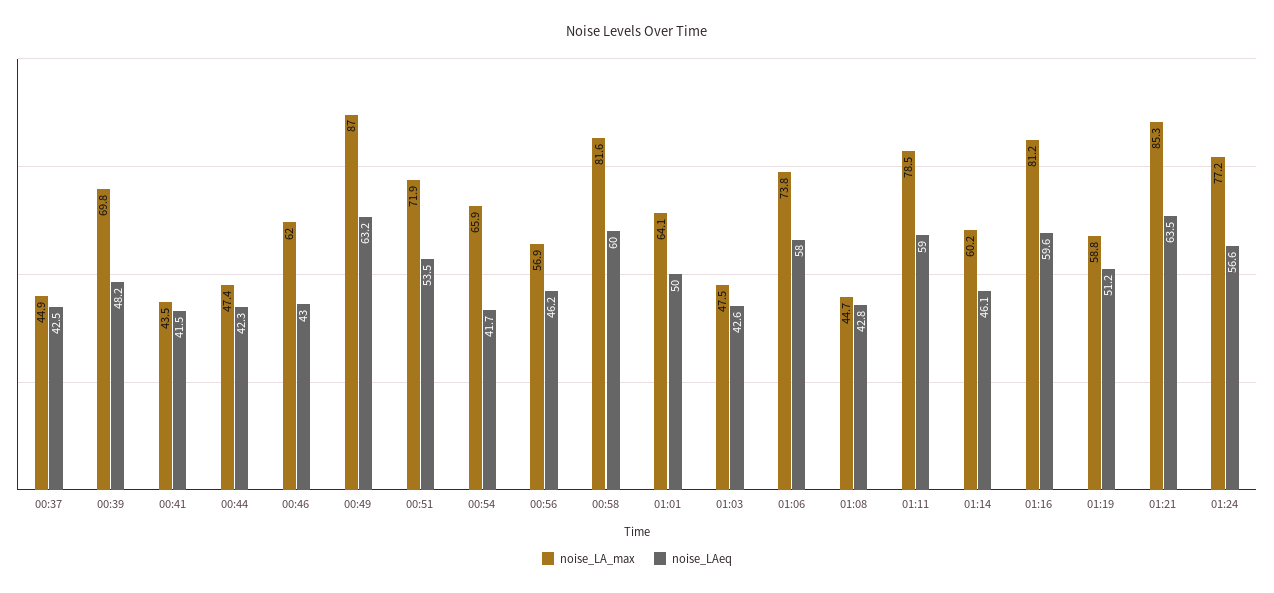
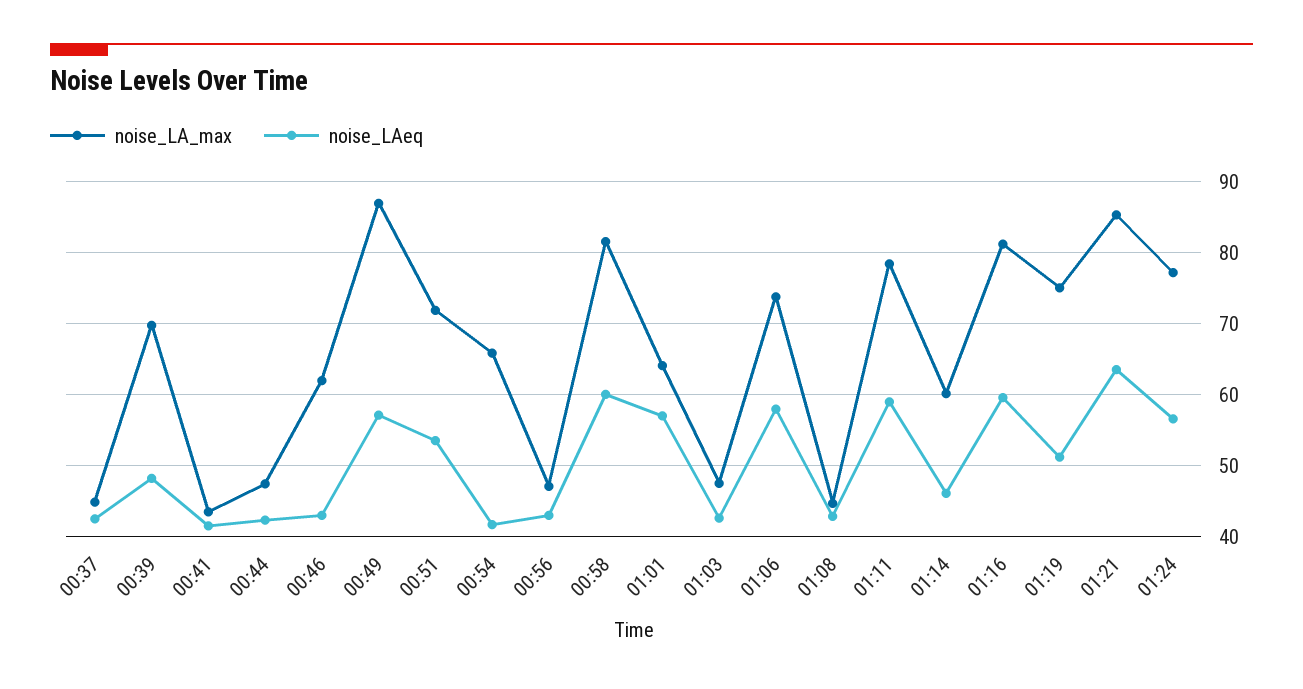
  {
    "noise_LA_max": {
      "00:37": 44.9,
      "00:39": 69.8,
      "00:41": 43.5,
      "00:44": 47.4,
      "00:46": 62,
      "00:49": 87,
      "00:51": 71.9,
      "00:54": 65.9,
-     "00:56": 56.9,
+     "00:56": 47,
      "00:58": 81.6,
      "01:01": 64.1,
      "01:03": 47.5,
      "01:06": 73.8,
      "01:08": 44.7,
      "01:11": 78.5,
      "01:14": 60.2,
      "01:16": 81.2,
-     "01:19": 58.8,
+     "01:19": 75,
      "01:21": 85.3,
      "01:24": 77.2
    },
    "noise_LAeq": {
      "00:37": 42.5,
      "00:39": 48.2,
      "00:41": 41.5,
      "00:44": 42.3,
      "00:46": 43,
-     "00:49": 63.2,
+     "00:49": 57,
      "00:51": 53.5,
      "00:54": 41.7,
-     "00:56": 46.2,
+     "00:56": 43,
      "00:58": 60,
-     "01:01": 50,
+     "01:01": 57,
      "01:03": 42.6,
      "01:06": 58,
      "01:08": 42.8,
      "01:11": 59,
      "01:14": 46.1,
      "01:16": 59.6,
      "01:19": 51.2,
      "01:21": 63.5,
      "01:24": 56.6
    }
  }

